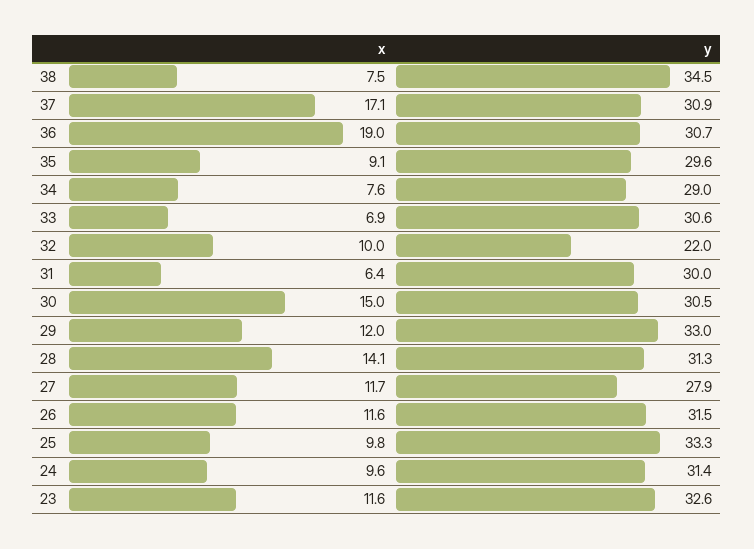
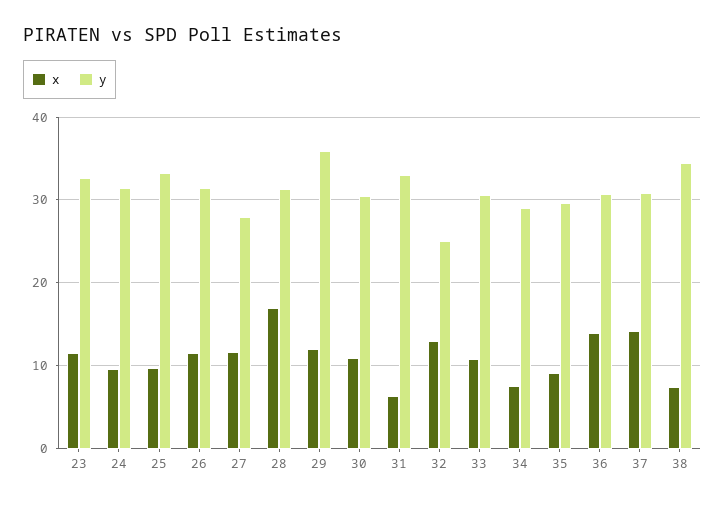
  {
    "x": {
      "38": 7.5,
-     "37": 17.1,
+     "37": 14,
-     "36": 19,
+     "36": 14,
      "35": 9.1,
      "34": 7.6,
-     "33": 6.9,
+     "33": 11,
-     "32": 10,
+     "32": 13,
      "31": 6.4,
-     "30": 15,
+     "30": 11,
      "29": 12,
-     "28": 14.1,
+     "28": 17,
      "27": 11.7,
      "26": 11.6,
      "25": 9.8,
      "24": 9.6,
      "23": 11.6
    },
    "y": {
      "38": 34.5,
      "37": 30.9,
      "36": 30.7,
      "35": 29.6,
      "34": 29,
      "33": 30.6,
-     "32": 22,
+     "32": 25,
-     "31": 30,
+     "31": 33,
      "30": 30.5,
-     "29": 33,
+     "29": 36,
      "28": 31.3,
      "27": 27.9,
      "26": 31.5,
      "25": 33.3,
      "24": 31.4,
      "23": 32.6
    }
  }

